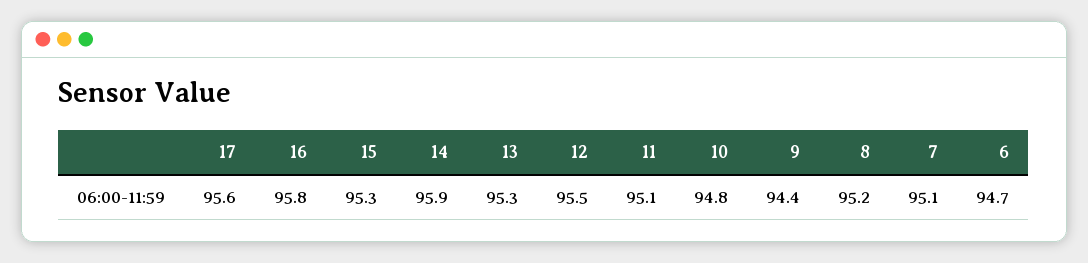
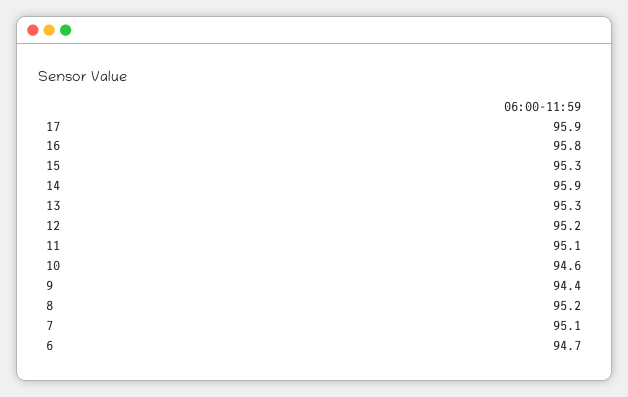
  {
-   "17": 95.6,
+   "17": 95.9,
    "16": 95.8,
    "15": 95.3,
    "14": 95.9,
    "13": 95.3,
-   "12": 95.5,
+   "12": 95.2,
    "11": 95.1,
-   "10": 94.8,
+   "10": 94.6,
    "9": 94.4,
    "8": 95.2,
    "7": 95.1,
    "6": 94.7
  }

